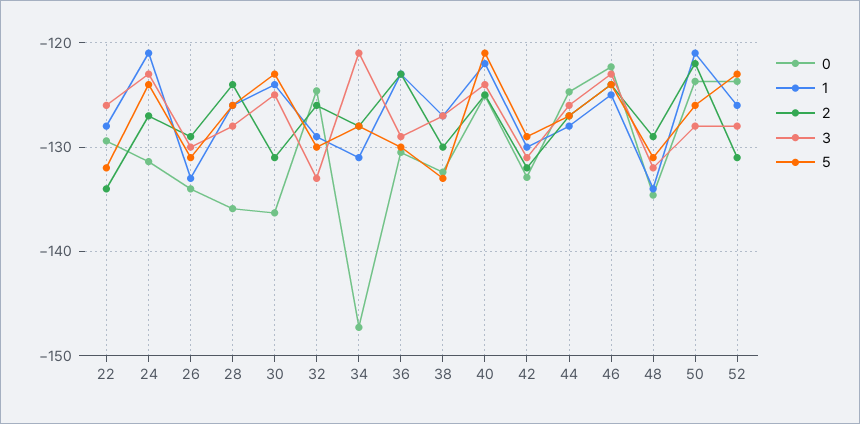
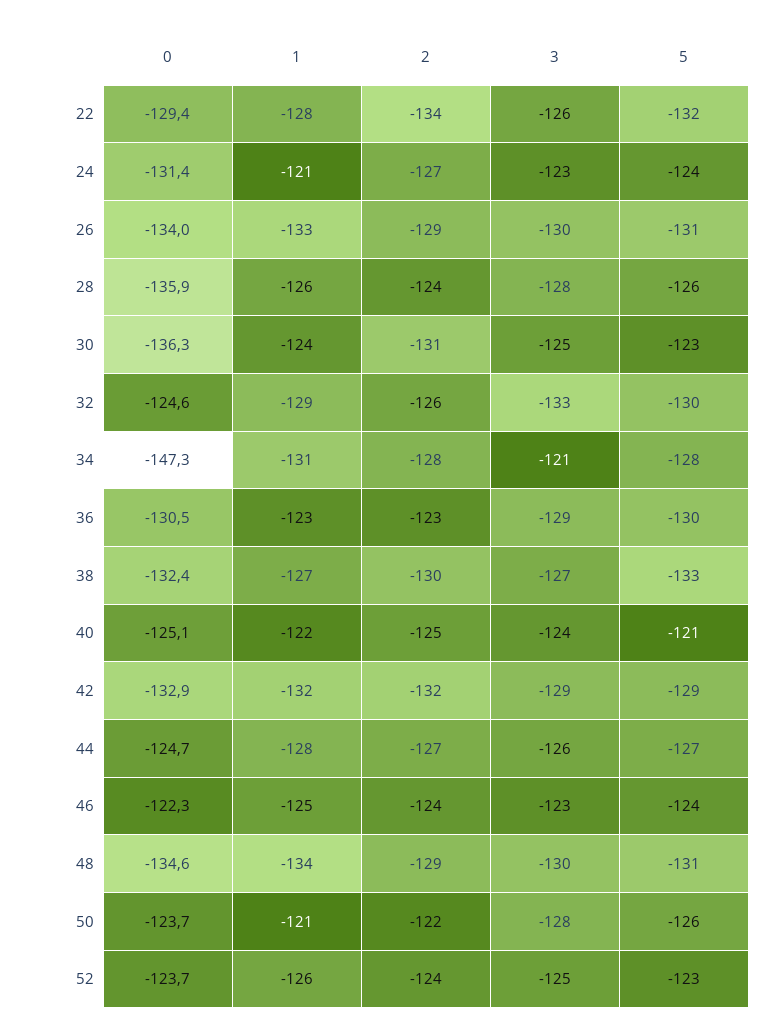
  {
    "0": {
      "22": -129.4,
      "24": -131.4,
      "26": -134,
      "28": -135.9,
      "30": -136.3,
      "32": -124.6,
      "34": -147.3,
      "36": -130.5,
      "38": -132.4,
      "40": -125.1,
      "42": -132.9,
      "44": -124.7,
      "46": -122.3,
      "48": -134.6,
      "50": -123.7,
      "52": -123.7
    },
    "1": {
      "22": -128,
      "24": -121,
      "26": -133,
      "28": -126,
      "30": -124,
      "32": -129,
      "34": -131,
      "36": -123,
      "38": -127,
      "40": -122,
-     "42": -130,
+     "42": -132,
      "44": -128,
      "46": -125,
      "48": -134,
      "50": -121,
      "52": -126
    },
    "2": {
      "22": -134,
      "24": -127,
      "26": -129,
      "28": -124,
      "30": -131,
      "32": -126,
      "34": -128,
      "36": -123,
      "38": -130,
      "40": -125,
      "42": -132,
      "44": -127,
      "46": -124,
      "48": -129,
      "50": -122,
-     "52": -131
+     "52": -124
    },
    "3": {
      "22": -126,
      "24": -123,
      "26": -130,
      "28": -128,
      "30": -125,
      "32": -133,
      "34": -121,
      "36": -129,
      "38": -127,
      "40": -124,
-     "42": -131,
+     "42": -129,
      "44": -126,
      "46": -123,
-     "48": -132,
+     "48": -130,
      "50": -128,
-     "52": -128
+     "52": -125
    },
    "5": {
      "22": -132,
      "24": -124,
      "26": -131,
      "28": -126,
      "30": -123,
      "32": -130,
      "34": -128,
      "36": -130,
      "38": -133,
      "40": -121,
      "42": -129,
      "44": -127,
      "46": -124,
      "48": -131,
      "50": -126,
      "52": -123
    }
  }

